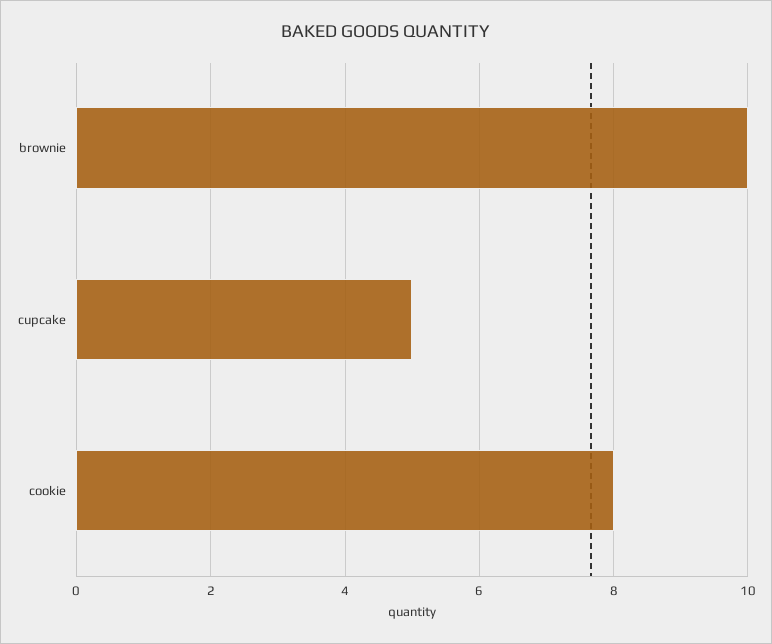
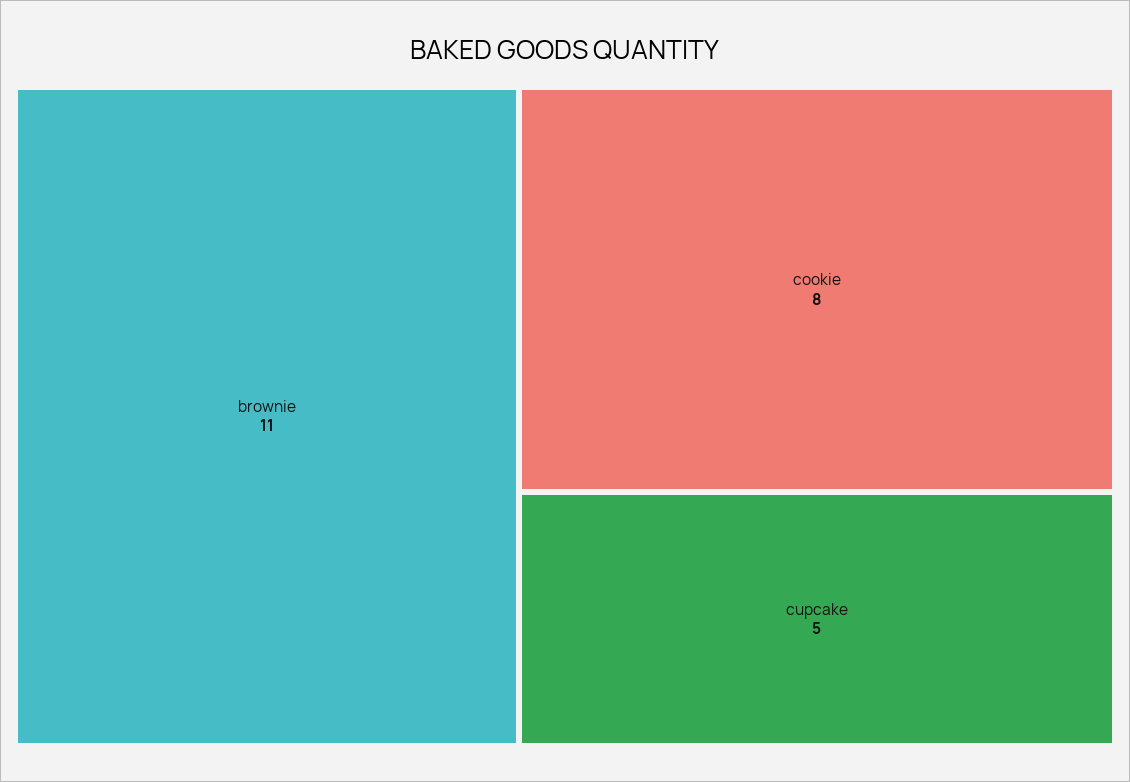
  {
-   "brownie": 10,
+   "brownie": 11,
    "cupcake": 5,
    "cookie": 8
  }

